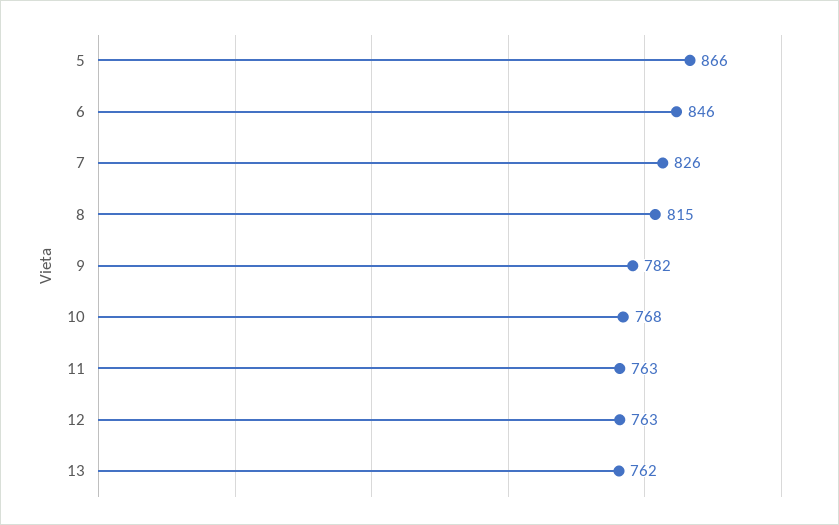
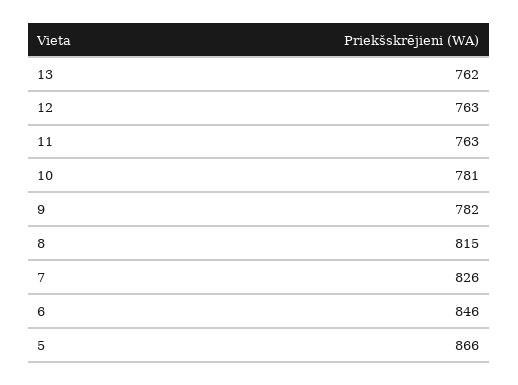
  {
    "5": 866,
    "6": 846,
    "7": 826,
    "8": 815,
    "9": 782,
-   "10": 768,
+   "10": 781,
    "11": 763,
    "12": 763,
    "13": 762
  }

